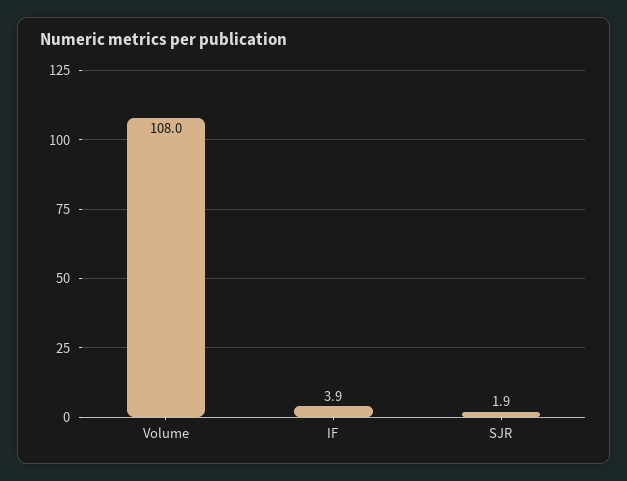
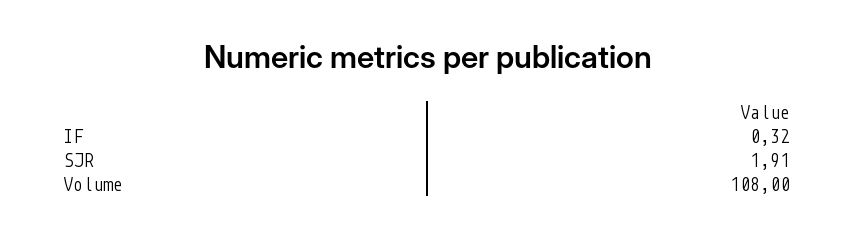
  {
    "Volume": 108,
-   "IF": 3.9,
+   "IF": 0.32,
    "SJR": 1.91
  }

